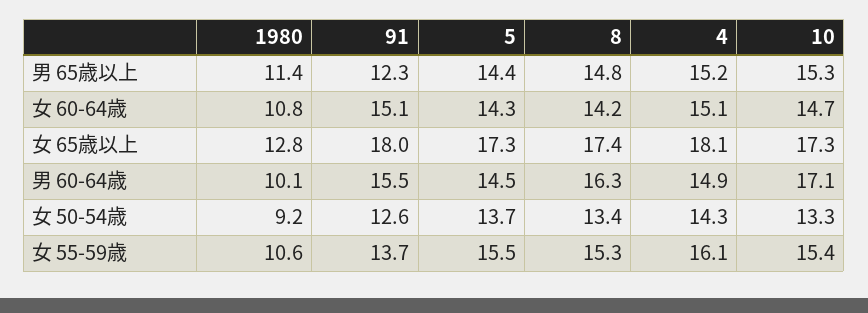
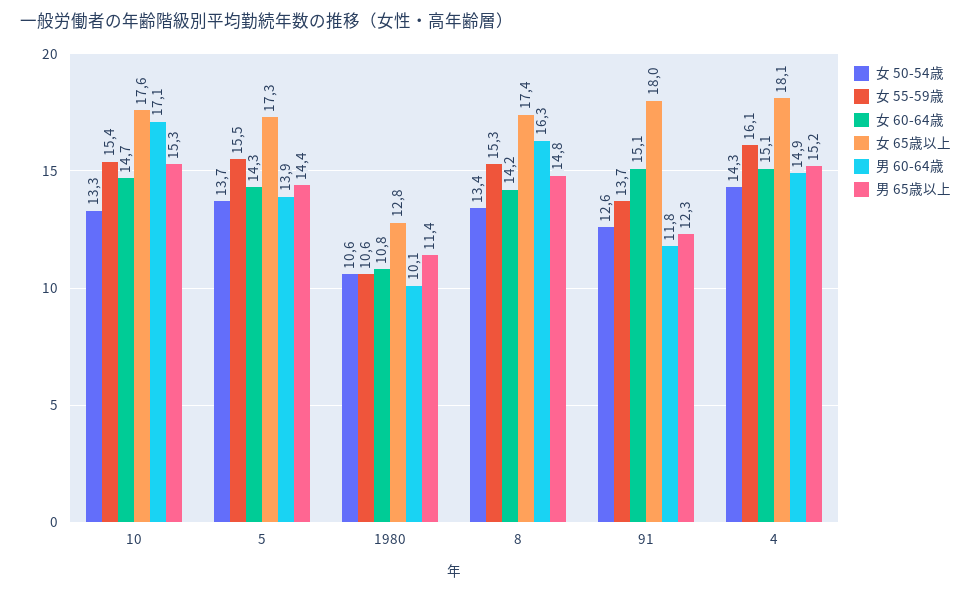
  {
    "男 65歳以上": {
      "1980": 11.4,
      "91": 12.3,
      "5": 14.4,
      "8": 14.8,
      "4": 15.2,
      "10": 15.3
    },
    "女 60-64歳": {
      "1980": 10.8,
      "91": 15.1,
      "5": 14.3,
      "8": 14.2,
      "4": 15.1,
      "10": 14.7
    },
    "女 65歳以上": {
      "1980": 12.8,
      "91": 18,
      "5": 17.3,
      "8": 17.4,
      "4": 18.1,
-     "10": 17.3
+     "10": 17.6
    },
    "男 60-64歳": {
      "1980": 10.1,
-     "91": 15.5,
+     "91": 11.8,
-     "5": 14.5,
+     "5": 13.9,
      "8": 16.3,
      "4": 14.9,
      "10": 17.1
    },
    "女 50-54歳": {
-     "1980": 9.2,
+     "1980": 10.6,
      "91": 12.6,
      "5": 13.7,
      "8": 13.4,
      "4": 14.3,
      "10": 13.3
    },
    "女 55-59歳": {
      "1980": 10.6,
      "91": 13.7,
      "5": 15.5,
      "8": 15.3,
      "4": 16.1,
      "10": 15.4
    }
  }

